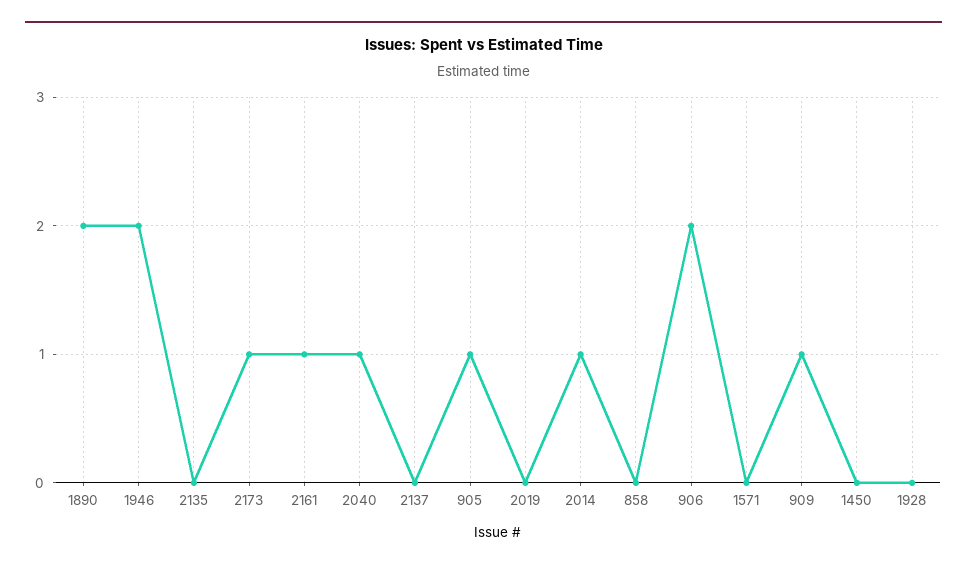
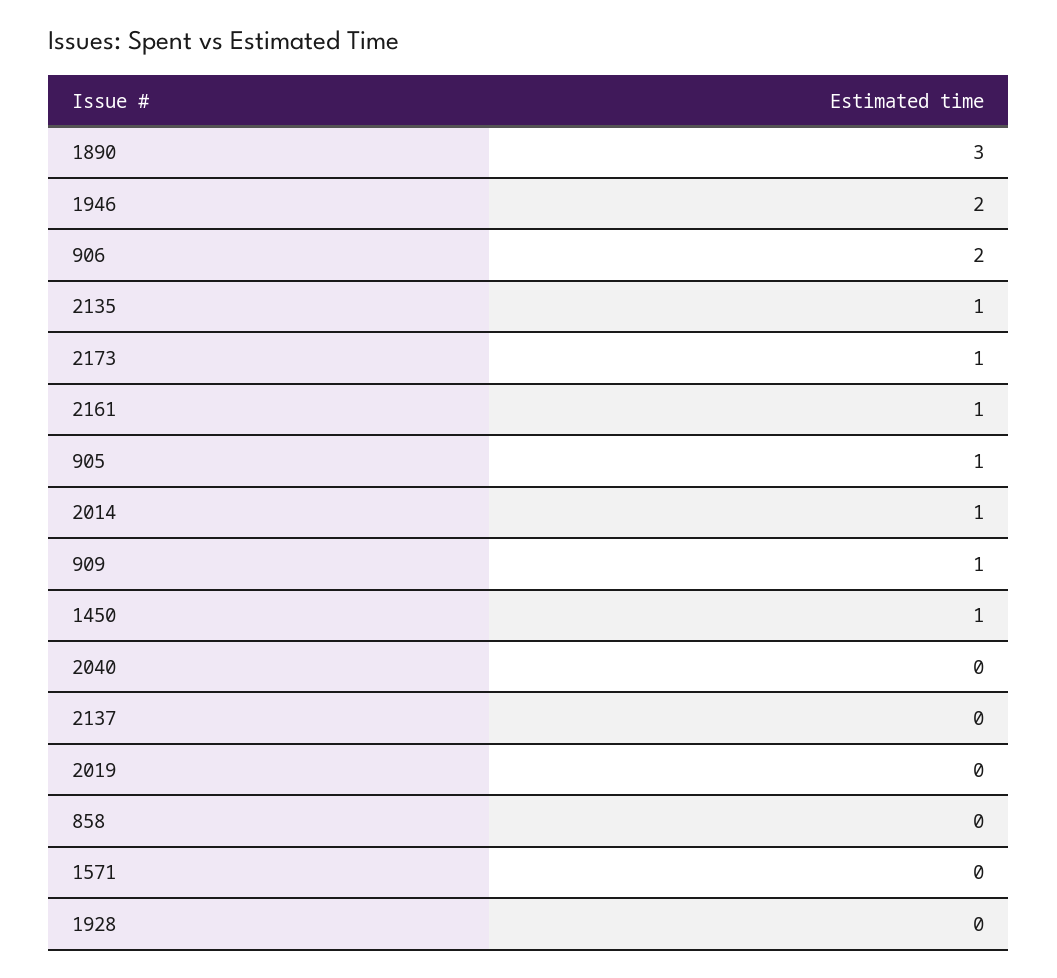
  {
-   "1890": 2,
+   "1890": 3,
    "1946": 2,
-   "2135": 0,
+   "2135": 1,
    "2173": 1,
    "2161": 1,
-   "2040": 1,
+   "2040": 0,
    "2137": 0,
    "905": 1,
    "2019": 0,
    "2014": 1,
    "858": 0,
    "906": 2,
    "1571": 0,
    "909": 1,
-   "1450": 0,
+   "1450": 1,
    "1928": 0
  }

